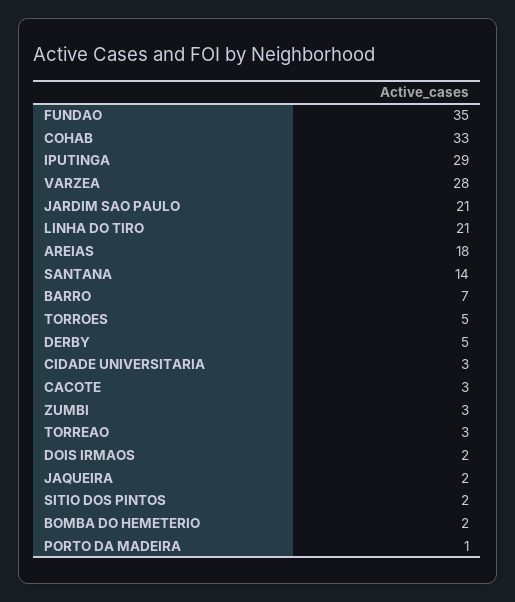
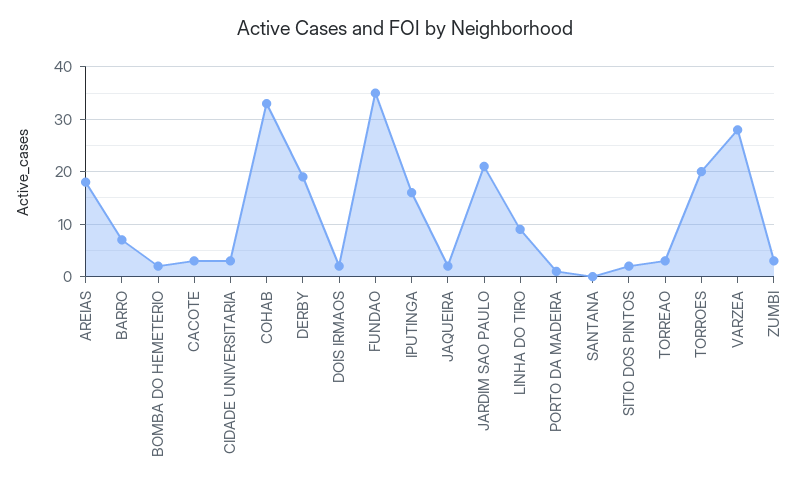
  {
    "FUNDAO": 35,
    "COHAB": 33,
-   "IPUTINGA": 29,
+   "IPUTINGA": 15,
    "VARZEA": 28,
    "JARDIM SAO PAULO": 21,
-   "LINHA DO TIRO": 21,
+   "LINHA DO TIRO": 10,
    "AREIAS": 18,
-   "SANTANA": 14,
+   "SANTANA": 0,
    "BARRO": 7,
-   "TORROES": 5,
+   "TORROES": 20,
-   "DERBY": 5,
+   "DERBY": 20,
    "CIDADE UNIVERSITARIA": 3,
    "CACOTE": 3,
    "ZUMBI": 3,
    "TORREAO": 3,
    "DOIS IRMAOS": 2,
    "JAQUEIRA": 2,
    "SITIO DOS PINTOS": 2,
    "BOMBA DO HEMETERIO": 2,
    "PORTO DA MADEIRA": 1
  }

